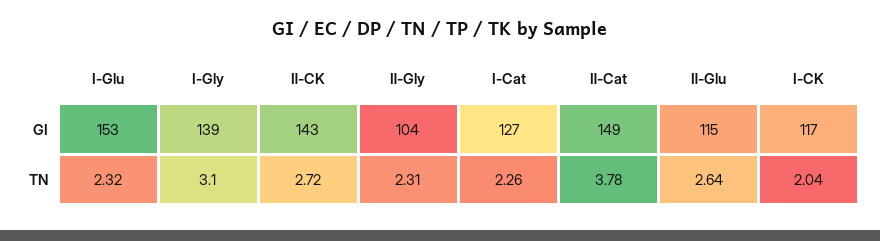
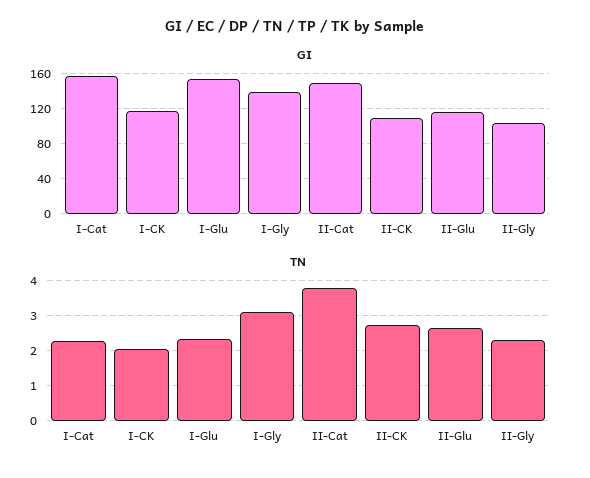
  {
    "GI": {
      "Ⅰ-Glu": 153,
      "Ⅰ-Gly": 139,
-     "Ⅱ-CK": 143,
+     "Ⅱ-CK": 110,
      "Ⅱ-Gly": 104,
-     "Ⅰ-Cat": 127,
+     "Ⅰ-Cat": 160,
      "Ⅱ-Cat": 149,
      "Ⅱ-Glu": 115,
      "Ⅰ-CK": 117
    },
    "TN": {
      "Ⅰ-Glu": 2.32,
      "Ⅰ-Gly": 3.1,
      "Ⅱ-CK": 2.72,
      "Ⅱ-Gly": 2.31,
      "Ⅰ-Cat": 2.26,
      "Ⅱ-Cat": 3.78,
      "Ⅱ-Glu": 2.64,
      "Ⅰ-CK": 2.04
    }
  }

